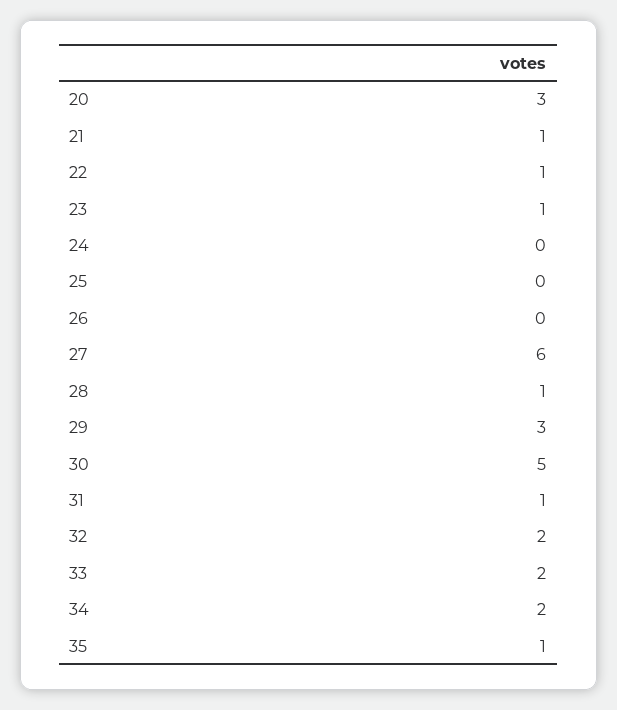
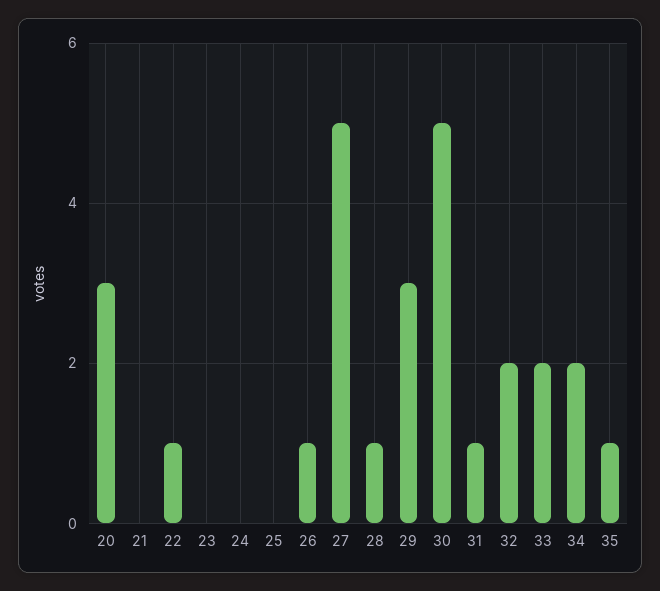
  {
    "20": 3,
-   "21": 1,
+   "21": 0,
    "22": 1,
-   "23": 1,
+   "23": 0,
    "24": 0,
    "25": 0,
-   "26": 0,
+   "26": 1,
-   "27": 6,
+   "27": 5,
    "28": 1,
    "29": 3,
    "30": 5,
    "31": 1,
    "32": 2,
    "33": 2,
    "34": 2,
    "35": 1
  }

